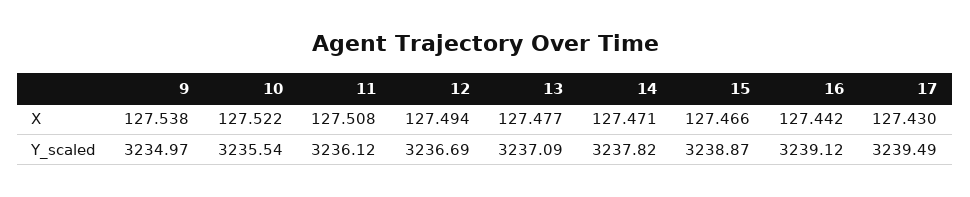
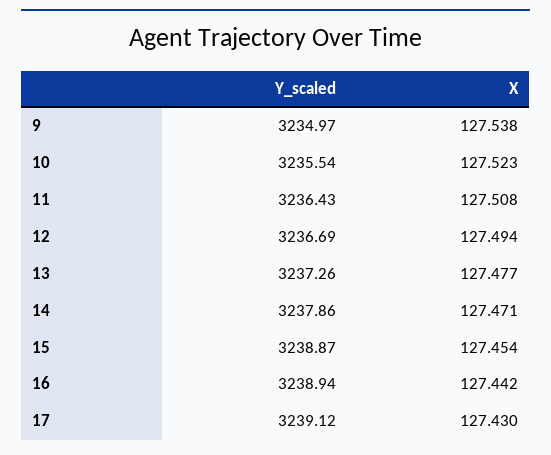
  {
    "9": {
      "X": 127.538,
      "Y_scaled": 3234.97
    },
    "10": {
-     "X": 127.522,
+     "X": 127.523,
      "Y_scaled": 3235.54
    },
    "11": {
      "X": 127.508,
-     "Y_scaled": 3236.12
+     "Y_scaled": 3236.43
    },
    "12": {
      "X": 127.494,
      "Y_scaled": 3236.69
    },
    "13": {
      "X": 127.477,
-     "Y_scaled": 3237.09
+     "Y_scaled": 3237.26
    },
    "14": {
      "X": 127.471,
-     "Y_scaled": 3237.82
+     "Y_scaled": 3237.86
    },
    "15": {
-     "X": 127.466,
+     "X": 127.454,
      "Y_scaled": 3238.87
    },
    "16": {
      "X": 127.442,
-     "Y_scaled": 3239.12
+     "Y_scaled": 3238.94
    },
    "17": {
      "X": 127.43,
-     "Y_scaled": 3239.49
+     "Y_scaled": 3239.12
    }
  }

